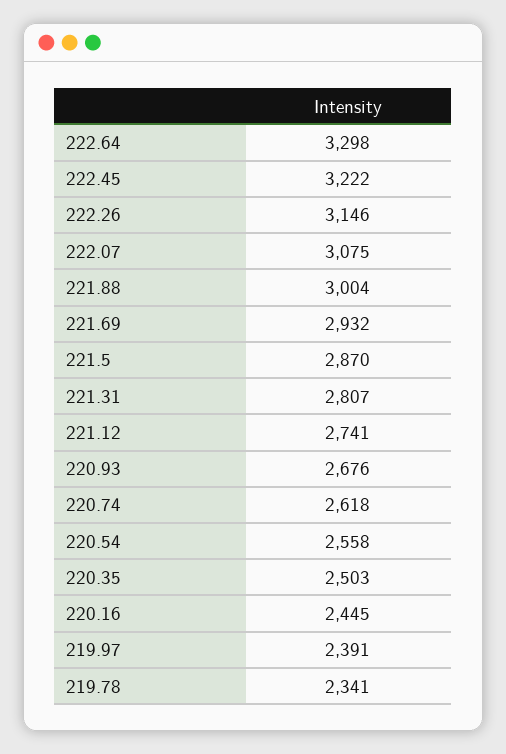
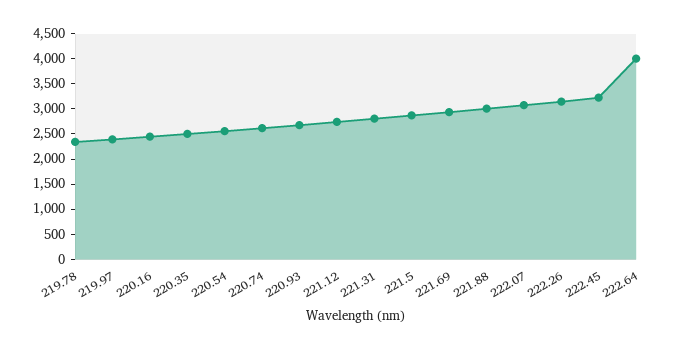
  {
-   "222.64": 3298,
+   "222.64": 4000,
    "222.45": 3222,
    "222.26": 3146,
    "222.07": 3075,
    "221.88": 3004,
    "221.69": 2932,
    "221.5": 2870,
    "221.31": 2807,
    "221.12": 2741,
    "220.93": 2676,
    "220.74": 2618,
    "220.54": 2558,
    "220.35": 2503,
    "220.16": 2445,
    "219.97": 2391,
    "219.78": 2341
  }

